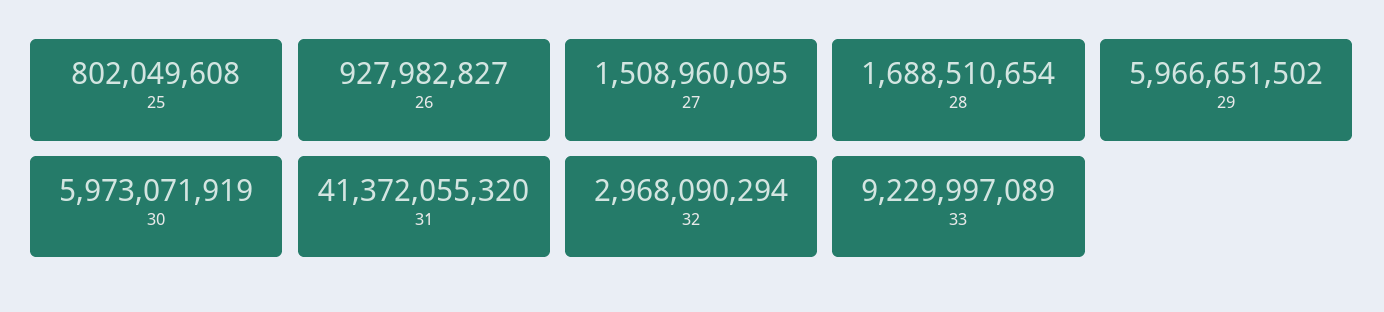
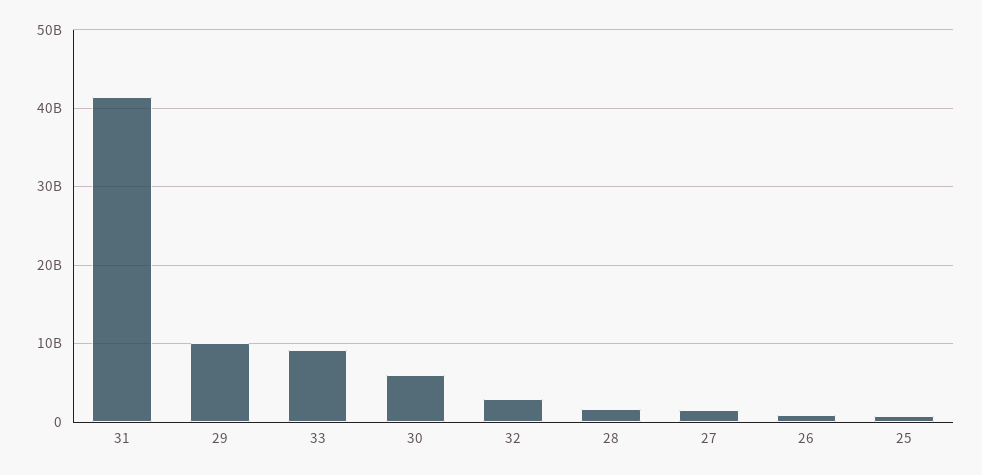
  {
    "25": 802049608,
    "26": 927982827,
    "27": 1508960095,
    "28": 1688510654,
-   "29": 5966651502,
+   "29": 10000000000,
    "30": 5973071919,
    "31": 41372055320,
    "32": 2968090294,
    "33": 9229997089
  }

